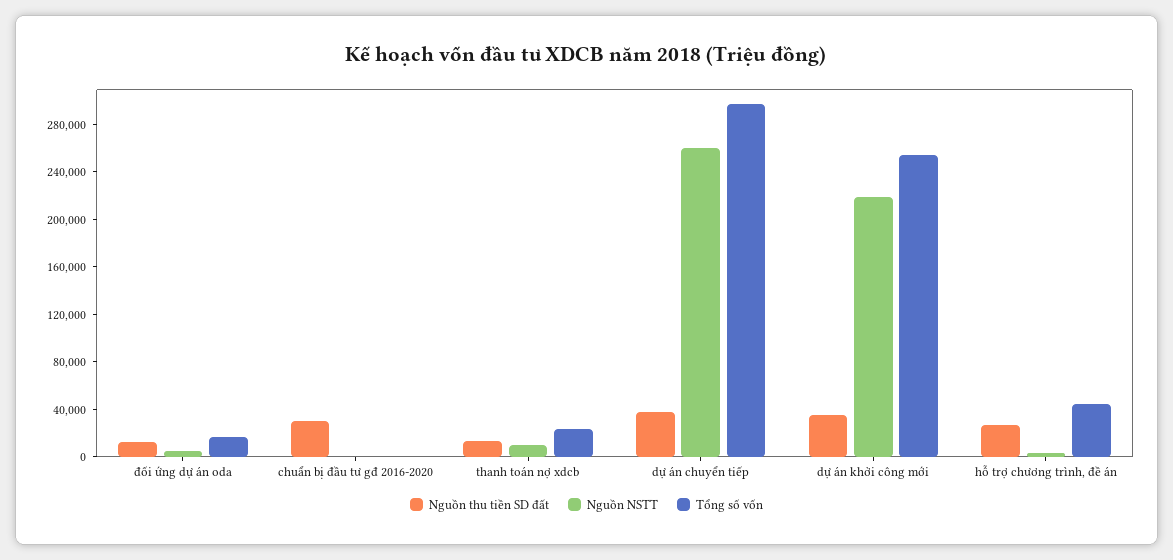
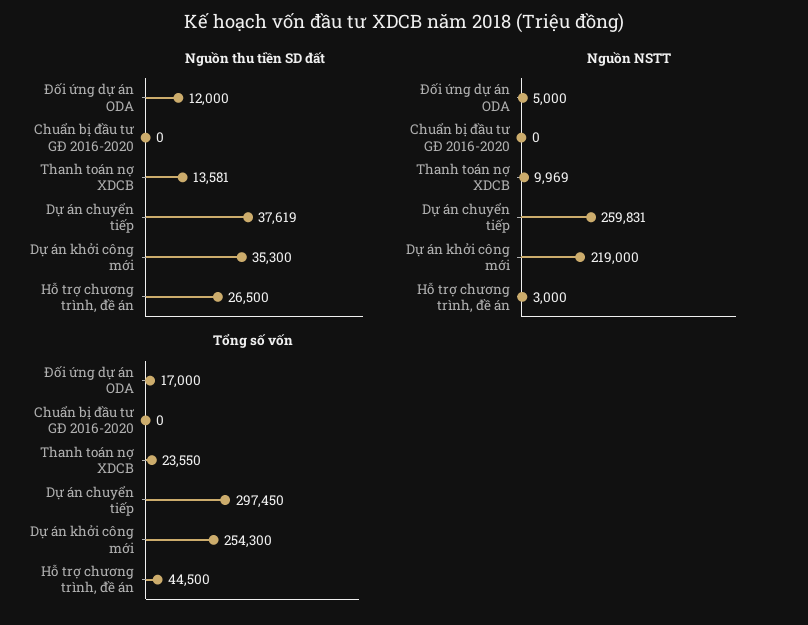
  {
    "Nguồn thu tiền SD đất": {
      "đối ứng dự án oda": 12000,
-     "chuẩn bị đầu tư gđ 2016-2020": 30000,
+     "chuẩn bị đầu tư gđ 2016-2020": 0,
      "thanh toán nợ xdcb": 13581,
      "dự án chuyển tiếp": 37619,
      "dự án khởi công mới": 35300,
      "hỗ trợ chương trình, đề án": 26500
    },
    "Nguồn NSTT": {
      "đối ứng dự án oda": 5000,
      "chuẩn bị đầu tư gđ 2016-2020": 0,
      "thanh toán nợ xdcb": 9969,
      "dự án chuyển tiếp": 259831,
      "dự án khởi công mới": 219000,
      "hỗ trợ chương trình, đề án": 3000
    },
    "Tổng số vốn": {
      "đối ứng dự án oda": 17000,
      "chuẩn bị đầu tư gđ 2016-2020": 0,
      "thanh toán nợ xdcb": 23550,
      "dự án chuyển tiếp": 297450,
      "dự án khởi công mới": 254300,
      "hỗ trợ chương trình, đề án": 44500
    }
  }

